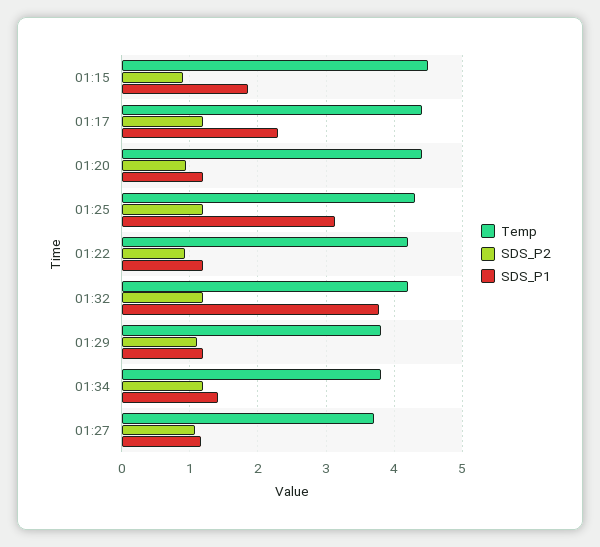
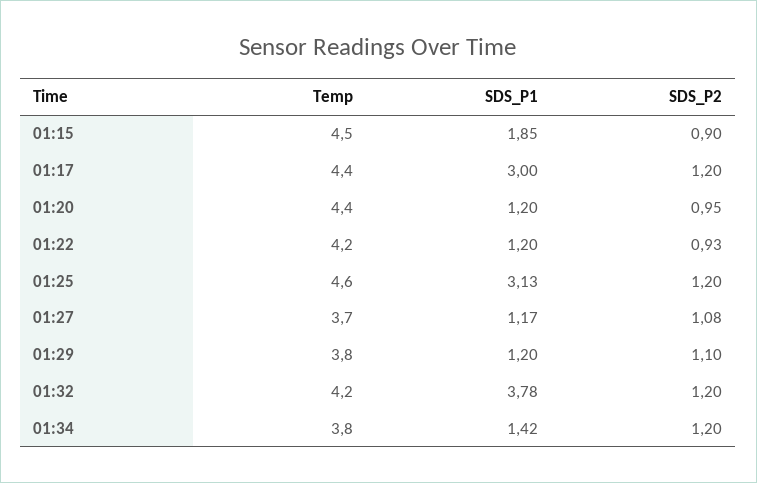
  {
    "Temp": {
      "01:15": 4.5,
      "01:17": 4.4,
      "01:20": 4.4,
-     "01:25": 4.3,
+     "01:25": 4.6,
      "01:22": 4.2,
      "01:32": 4.2,
      "01:29": 3.8,
      "01:34": 3.8,
      "01:27": 3.7
    },
    "SDS_P2": {
      "01:15": 0.9,
      "01:17": 1.2,
      "01:20": 0.95,
      "01:25": 1.2,
      "01:22": 0.93,
      "01:32": 1.2,
      "01:29": 1.1,
      "01:34": 1.2,
      "01:27": 1.08
    },
    "SDS_P1": {
      "01:15": 1.85,
-     "01:17": 2.3,
+     "01:17": 3,
      "01:20": 1.2,
      "01:25": 3.13,
      "01:22": 1.2,
      "01:32": 3.78,
      "01:29": 1.2,
      "01:34": 1.42,
      "01:27": 1.17
    }
  }

